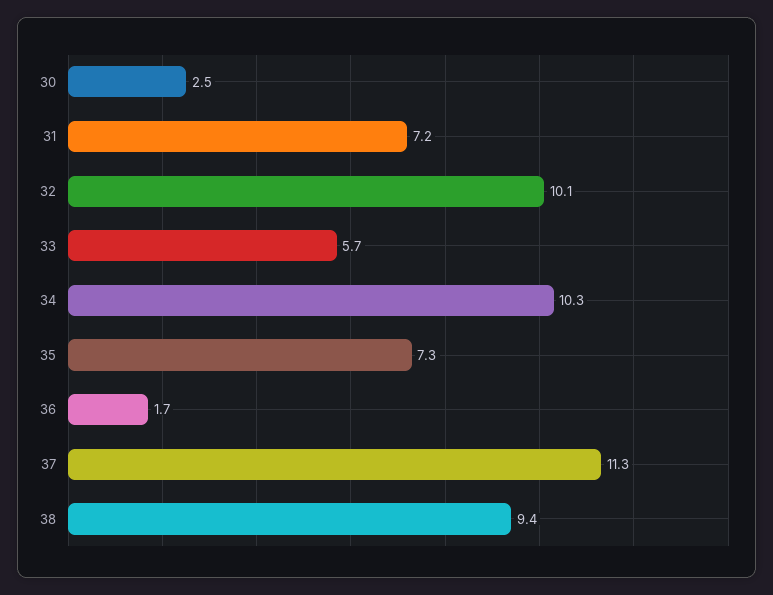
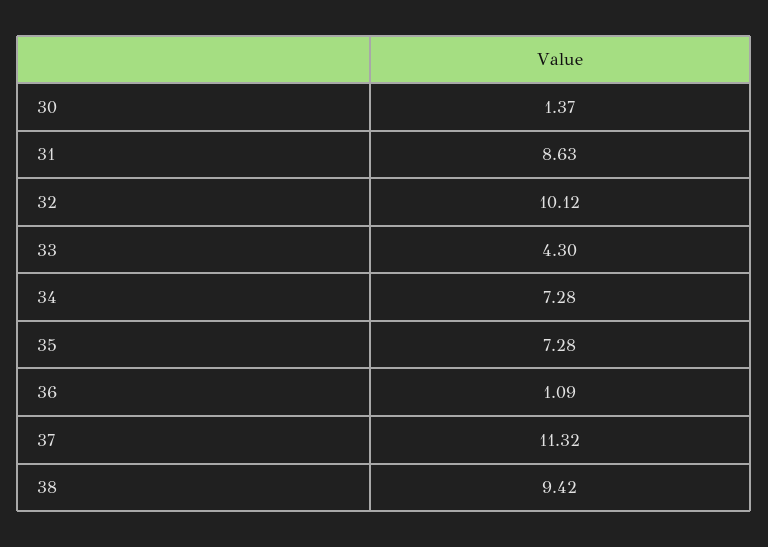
  {
-   "30": 2.5,
+   "30": 1.37,
-   "31": 7.2,
+   "31": 8.63,
    "32": 10.12,
-   "33": 5.7,
+   "33": 4.3,
-   "34": 10.3,
+   "34": 7.28,
    "35": 7.28,
-   "36": 1.7,
+   "36": 1.09,
    "37": 11.32,
    "38": 9.42
  }

